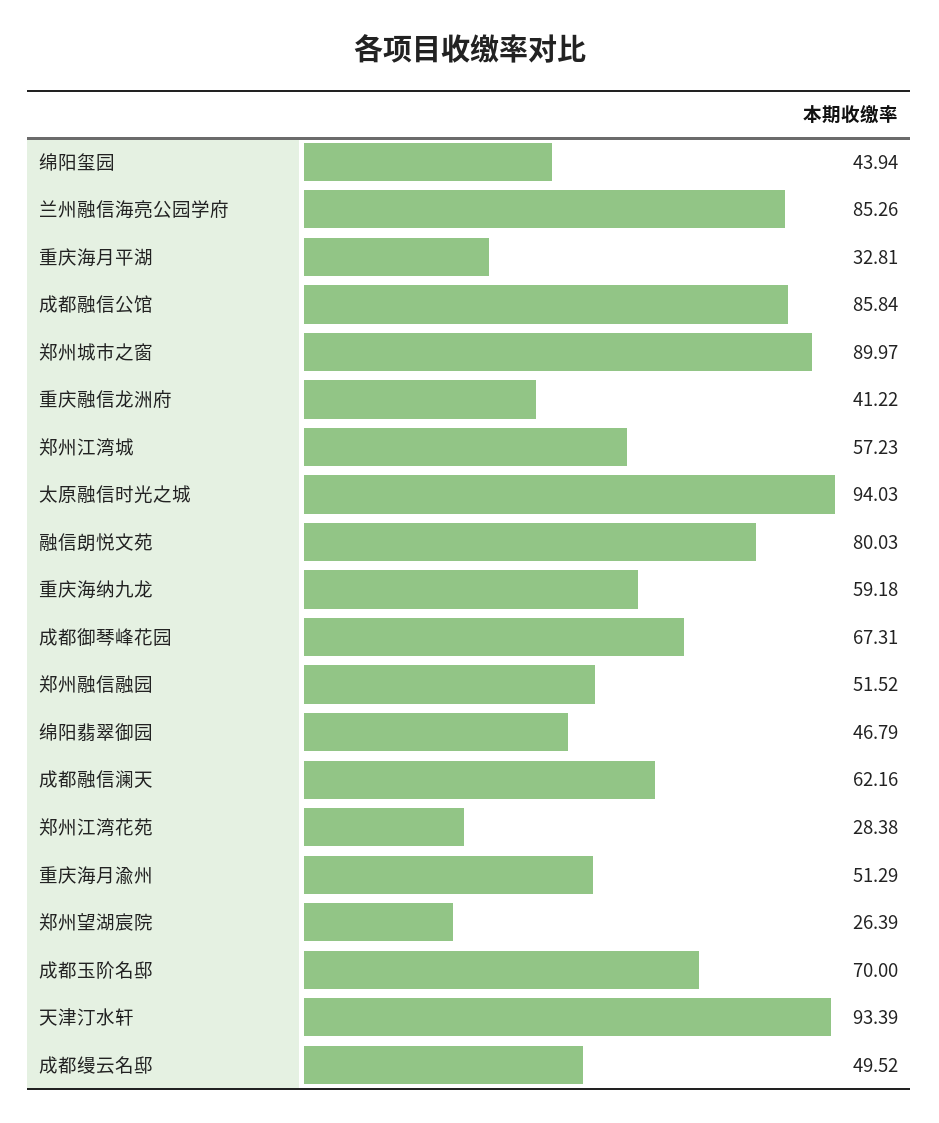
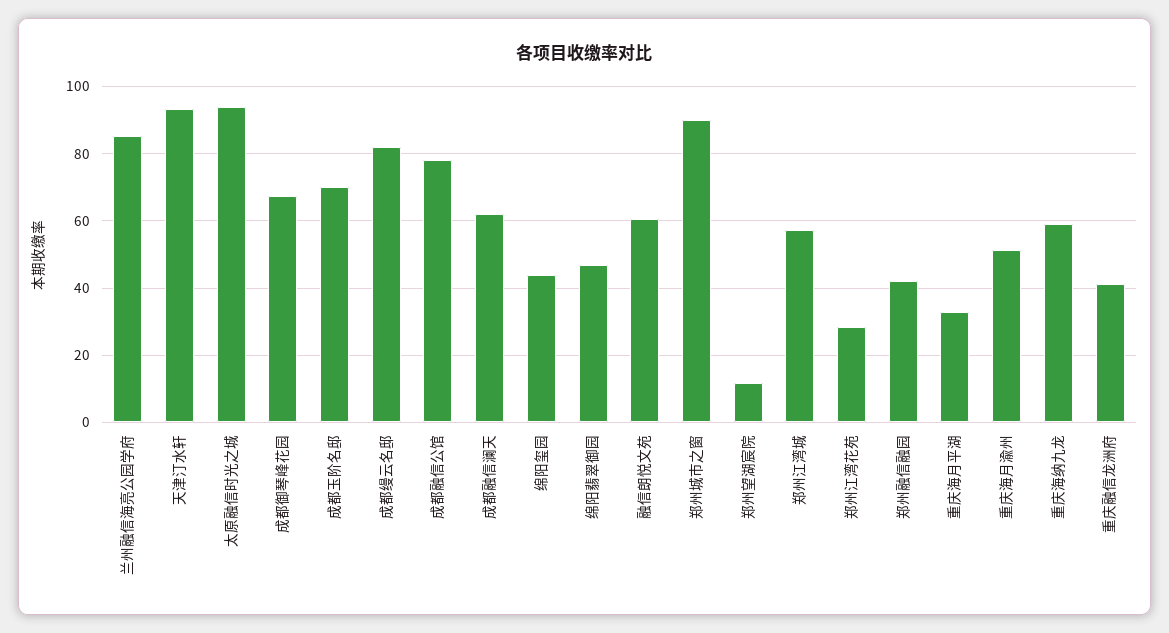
  {
    "绵阳玺园": 43.94,
    "兰州融信海亮公园学府": 85.26,
    "重庆海月平湖": 32.81,
-   "成都融信公馆": 85.84,
+   "成都融信公馆": 78,
    "郑州城市之窗": 89.97,
    "重庆融信龙洲府": 41.22,
    "郑州江湾城": 57.23,
    "太原融信时光之城": 94.03,
-   "融信朗悦文苑": 80.03,
+   "融信朗悦文苑": 60,
    "重庆海纳九龙": 59.18,
    "成都御琴峰花园": 67.31,
-   "郑州融信融园": 51.52,
+   "郑州融信融园": 42,
    "绵阳翡翠御园": 46.79,
    "成都融信澜天": 62.16,
    "郑州江湾花苑": 28.38,
    "重庆海月渝州": 51.29,
-   "郑州望湖宸院": 26.39,
+   "郑州望湖宸院": 12,
    "成都玉阶名邸": 70,
    "天津汀水轩": 93.39,
-   "成都缦云名邸": 49.52
+   "成都缦云名邸": 82
  }

